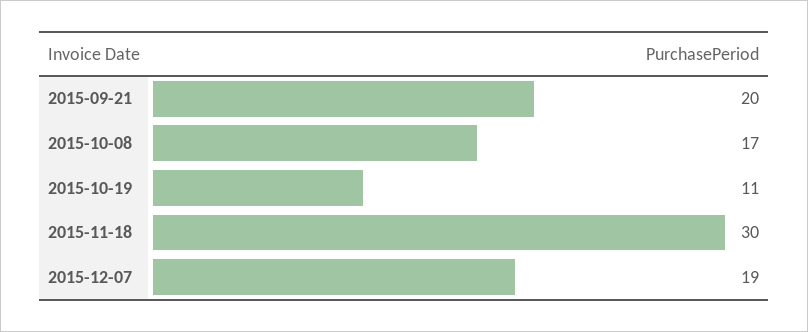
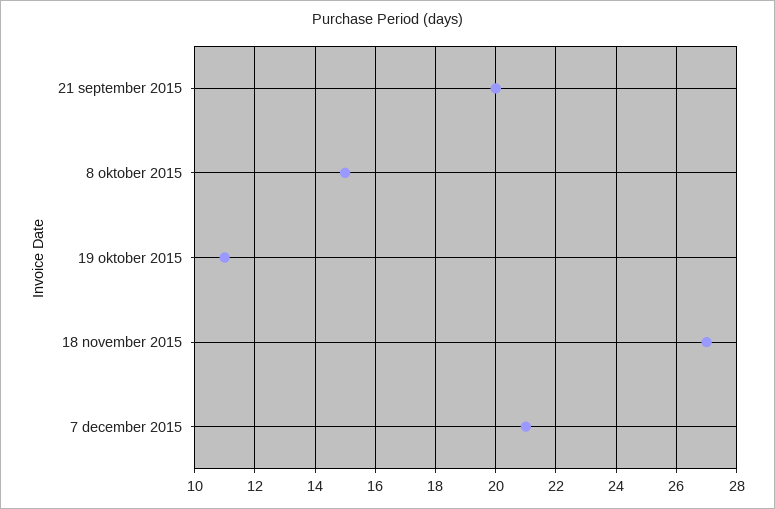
  {
    "2015-09-21": 20,
-   "2015-10-08": 17,
+   "2015-10-08": 15,
    "2015-10-19": 11,
-   "2015-11-18": 30,
+   "2015-11-18": 27,
-   "2015-12-07": 19
+   "2015-12-07": 21
  }

